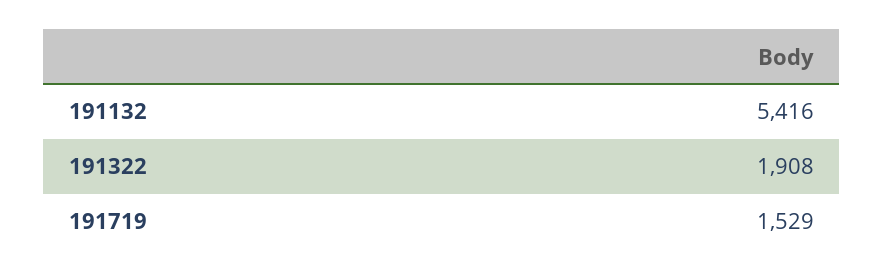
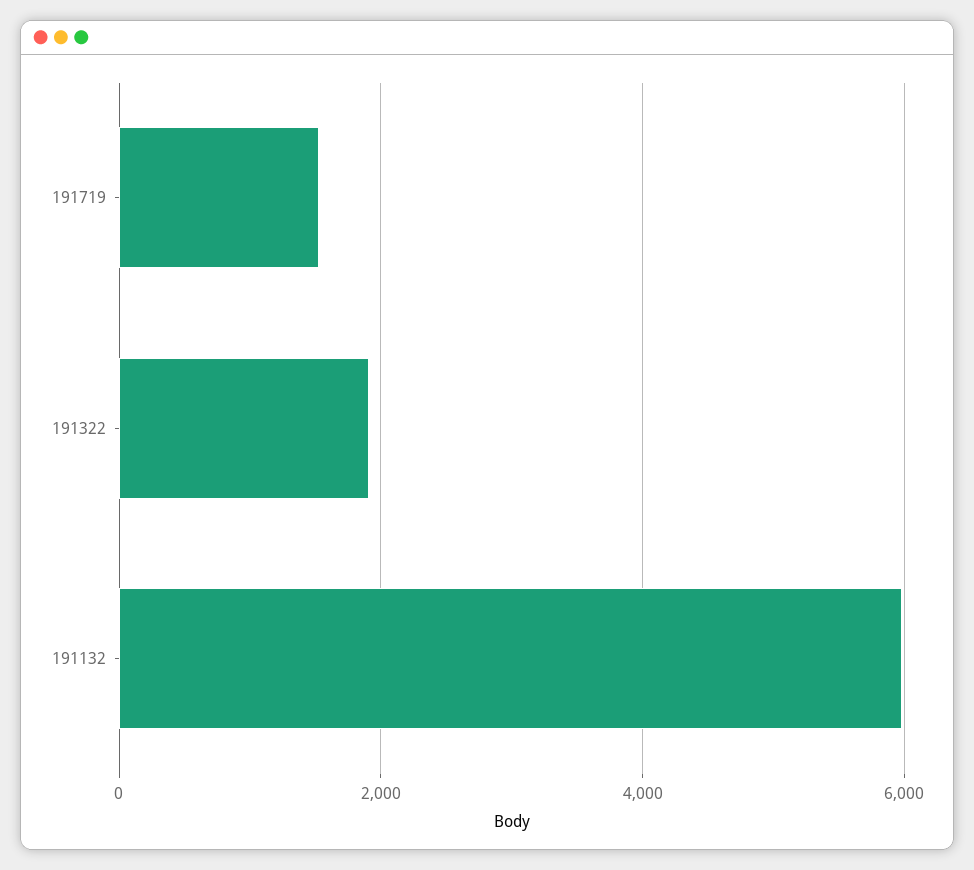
  {
-   "191132": 5416,
+   "191132": 6000,
    "191322": 1908,
    "191719": 1529
  }

